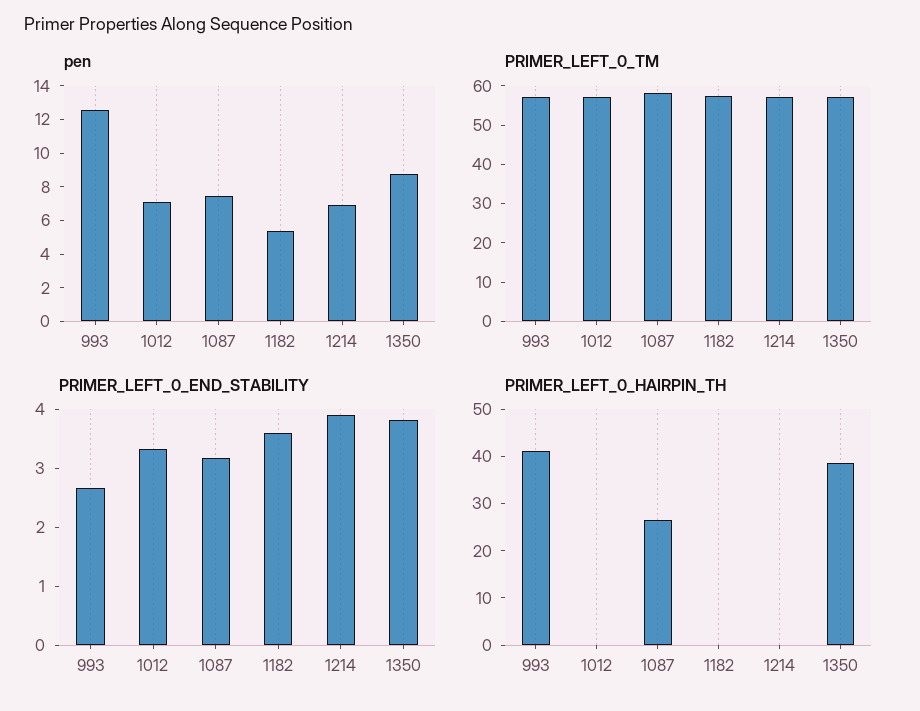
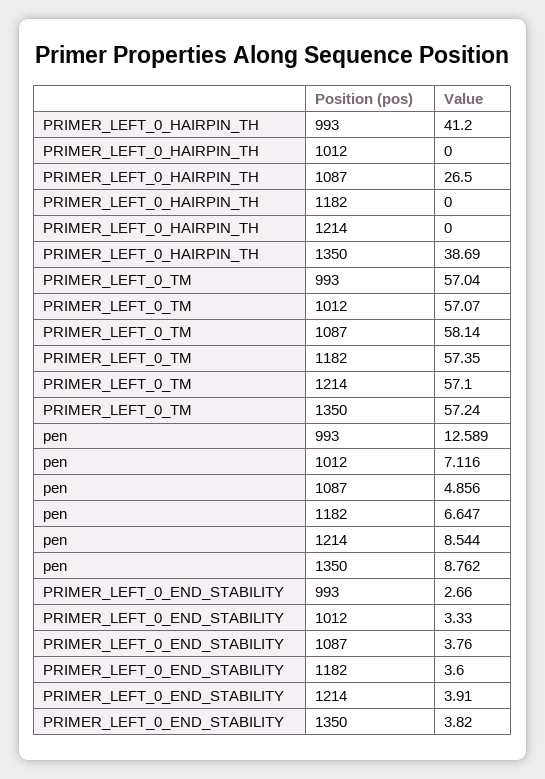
  {
    "pen": {
      "993": 12.589,
      "1012": 7.116,
-     "1087": 7.5,
+     "1087": 4.856,
-     "1182": 5.5,
+     "1182": 6.647,
-     "1214": 7,
+     "1214": 8.544,
      "1350": 8.762
    },
    "PRIMER_LEFT_0_TM": {
      "993": 57.04,
      "1012": 57.07,
      "1087": 58.14,
      "1182": 57.35,
      "1214": 57.1,
      "1350": 57.24
    },
    "PRIMER_LEFT_0_END_STABILITY": {
      "993": 2.66,
      "1012": 3.33,
-     "1087": 3.2,
+     "1087": 3.76,
      "1182": 3.6,
      "1214": 3.91,
      "1350": 3.82
    },
    "PRIMER_LEFT_0_HAIRPIN_TH": {
      "993": 41.2,
      "1012": 0,
      "1087": 26.5,
      "1182": 0,
      "1214": 0,
      "1350": 38.69
    }
  }

